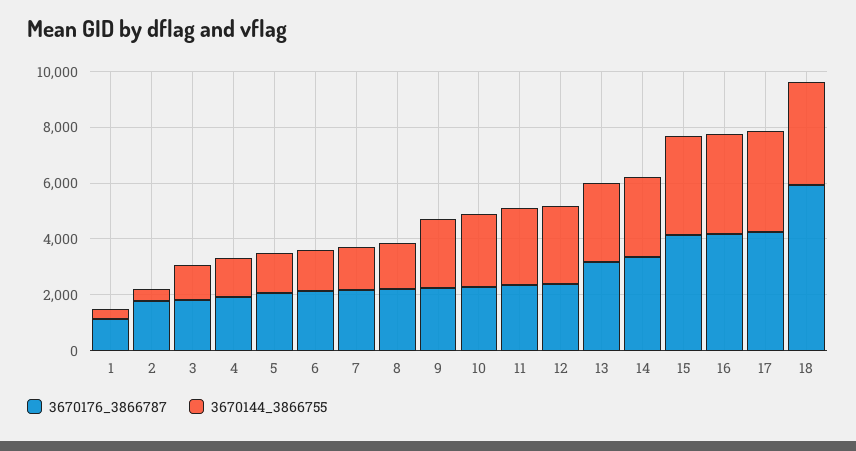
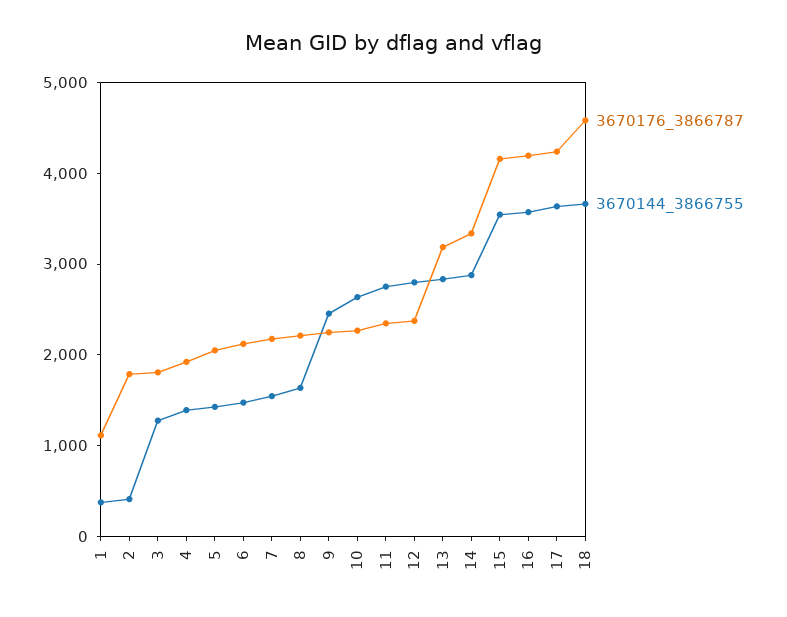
  {
    "3670176_3866787": {
      "1": 1200,
      "2": 1800,
      "3": 1800,
      "4": 2000,
      "5": 2000,
      "6": 2200,
      "7": 2200,
      "8": 2200,
      "9": 2200,
      "10": 2200,
      "11": 2400,
      "12": 2400,
      "13": 3200,
      "14": 3400,
      "15": 4200,
      "16": 4200,
      "17": 4200,
-     "18": 6000
+     "18": 4600
    },
    "3670144_3866755": {
      "1": 400,
      "2": 400,
      "3": 1200,
      "4": 1400,
      "5": 1400,
      "6": 1400,
      "7": 1600,
      "8": 1600,
      "9": 2400,
      "10": 2600,
      "11": 2800,
      "12": 2800,
      "13": 2800,
      "14": 2800,
      "15": 3600,
      "16": 3600,
      "17": 3600,
      "18": 3600
    }
  }

